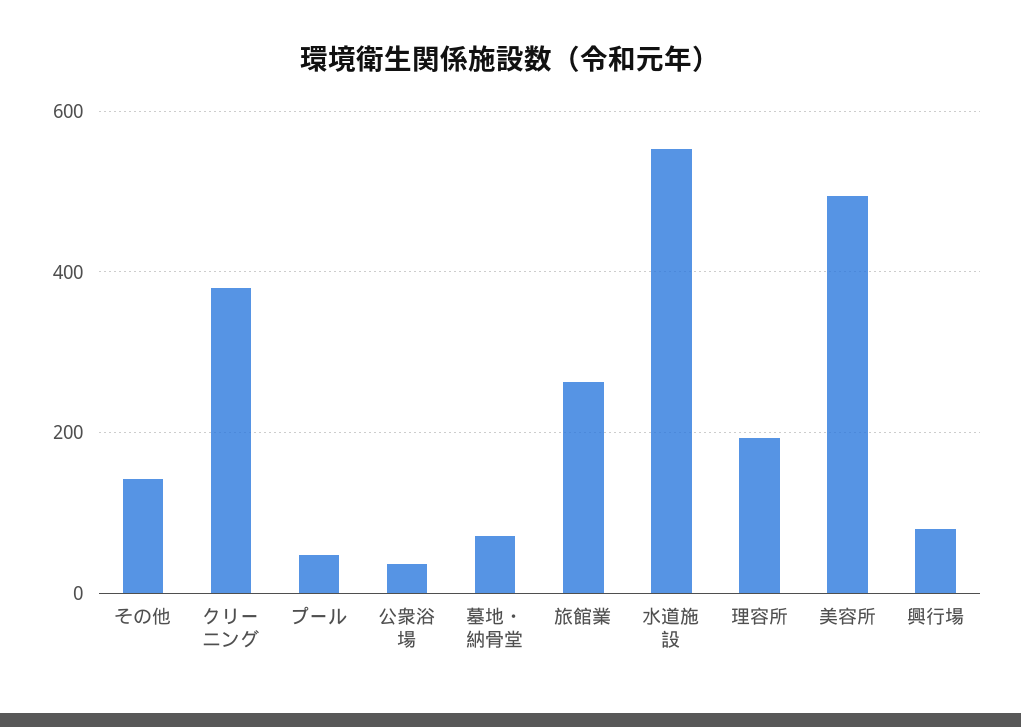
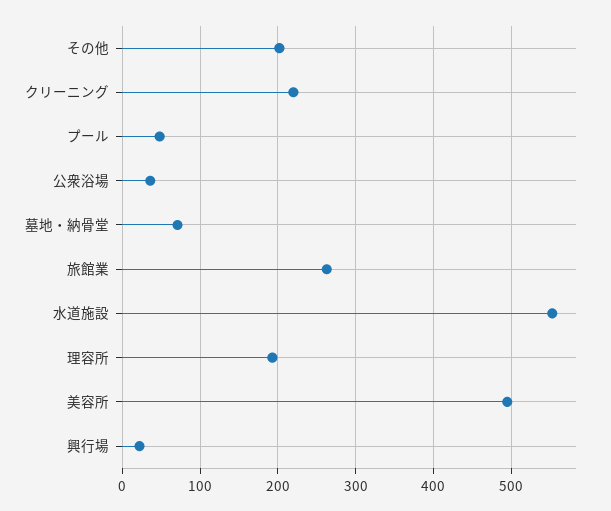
  {
-   "その他": 140,
+   "その他": 200,
-   "クリーニング": 380,
+   "クリーニング": 220,
    "プール": 50,
    "公衆浴場": 40,
    "墓地・納骨堂": 70,
    "旅館業": 260,
    "水道施設": 550,
    "理容所": 190,
    "美容所": 500,
-   "興行場": 80
+   "興行場": 20
  }

